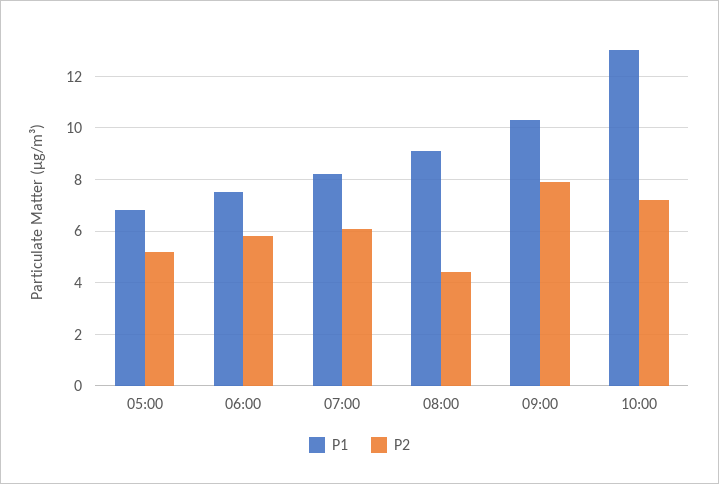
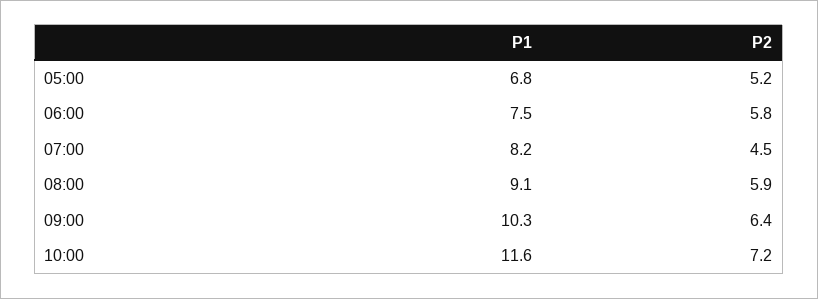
  {
    "P1": {
      "05:00": 6.8,
      "06:00": 7.5,
      "07:00": 8.2,
      "08:00": 9.1,
      "09:00": 10.3,
-     "10:00": 13
+     "10:00": 11.6
    },
    "P2": {
      "05:00": 5.2,
      "06:00": 5.8,
-     "07:00": 6,
+     "07:00": 4.5,
-     "08:00": 4.5,
+     "08:00": 5.9,
-     "09:00": 8,
+     "09:00": 6.4,
      "10:00": 7.2
    }
  }

